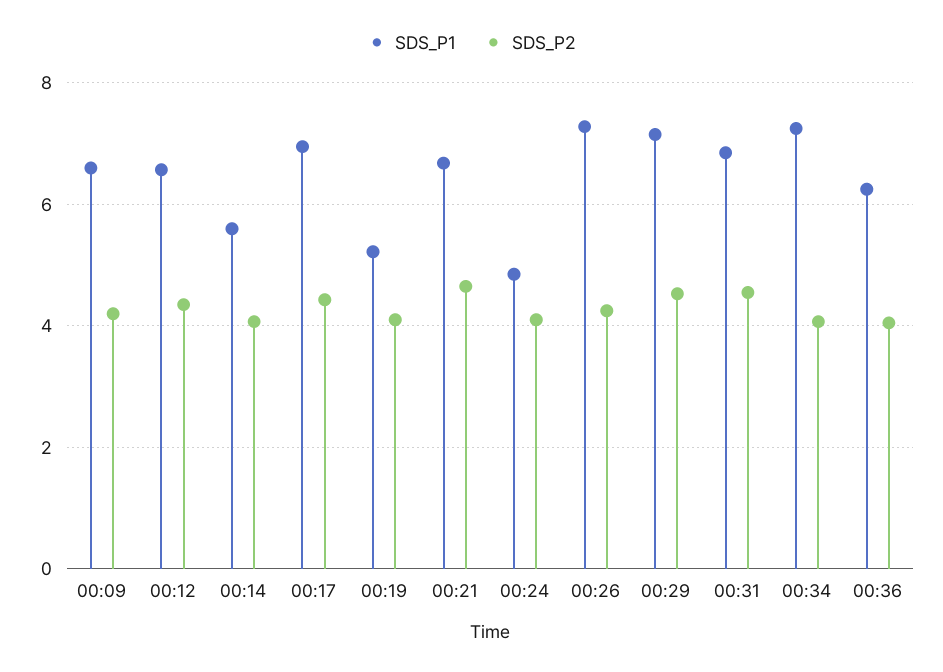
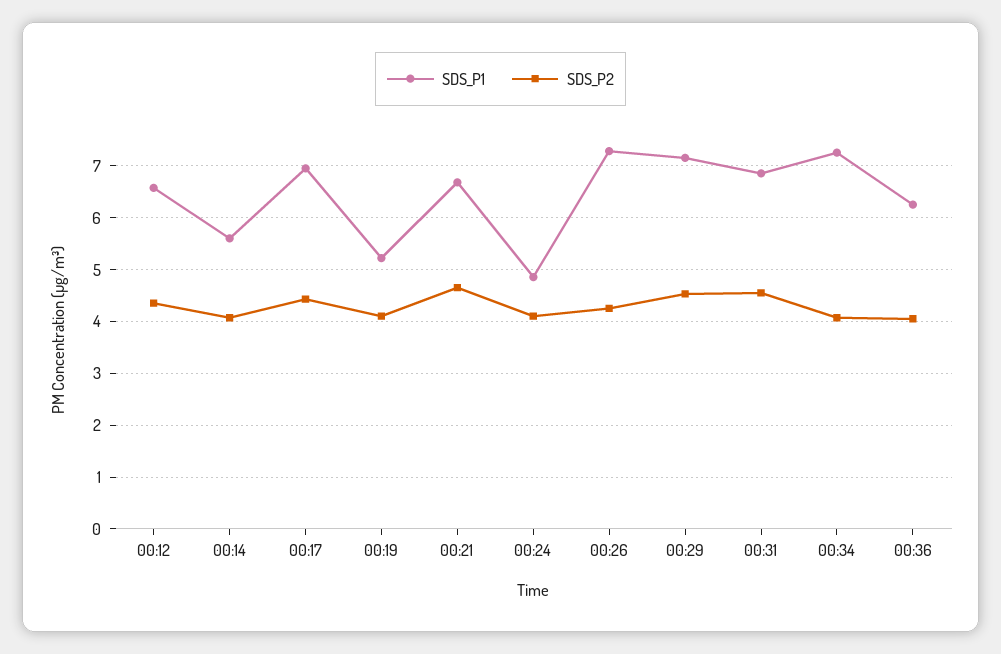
  {
    "SDS_P1": {
-     "00:09": 6.6,
      "00:12": 6.6,
      "00:14": 5.6,
      "00:17": 7,
      "00:19": 5.2,
      "00:21": 6.6,
      "00:24": 4.8,
      "00:26": 7.2,
      "00:29": 7.2,
      "00:31": 6.8,
      "00:34": 7.2,
      "00:36": 6.2
    },
    "SDS_P2": {
-     "00:09": 4.2,
      "00:12": 4.4,
      "00:14": 4,
      "00:17": 4.4,
      "00:19": 4.2,
      "00:21": 4.6,
      "00:24": 4.2,
      "00:26": 4.2,
      "00:29": 4.6,
      "00:31": 4.6,
      "00:34": 4,
      "00:36": 4
    }
  }

